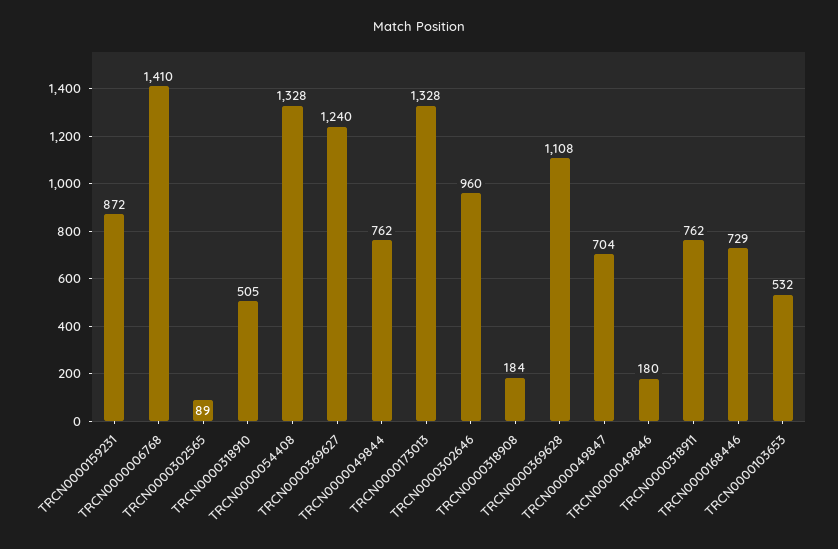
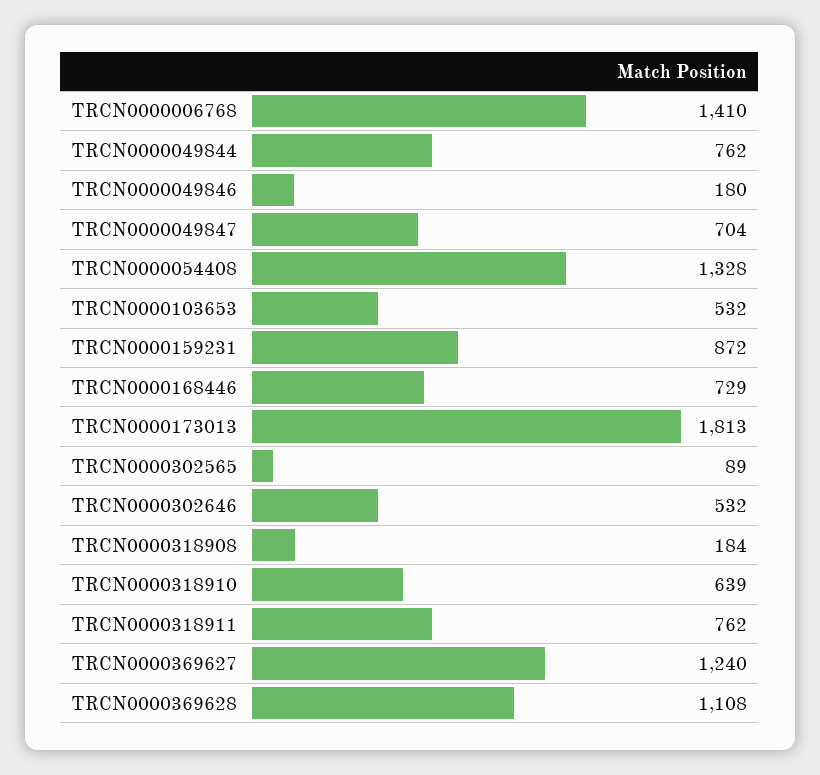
  {
    "TRCN0000159231": 872,
    "TRCN0000006768": 1410,
    "TRCN0000302565": 89,
-   "TRCN0000318910": 505,
+   "TRCN0000318910": 639,
    "TRCN0000054408": 1328,
    "TRCN0000369627": 1240,
    "TRCN0000049844": 762,
-   "TRCN0000173013": 1328,
+   "TRCN0000173013": 1813,
-   "TRCN0000302646": 960,
+   "TRCN0000302646": 532,
    "TRCN0000318908": 184,
    "TRCN0000369628": 1108,
    "TRCN0000049847": 704,
    "TRCN0000049846": 180,
    "TRCN0000318911": 762,
    "TRCN0000168446": 729,
    "TRCN0000103653": 532
  }

